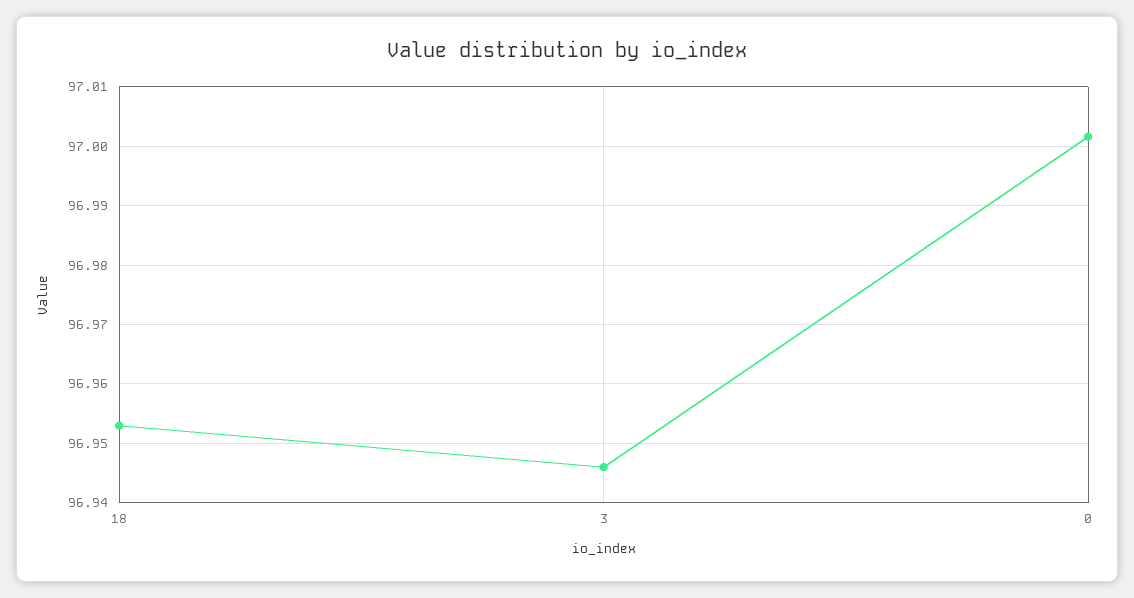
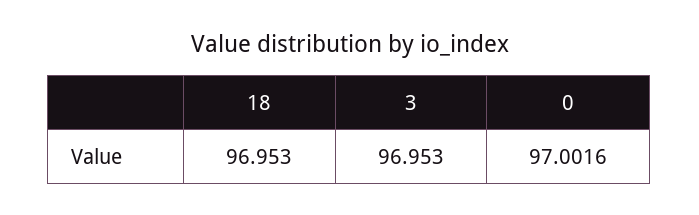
  {
    "18": 96.953,
-   "3": 96.946,
+   "3": 96.953,
    "0": 97.0016
  }

